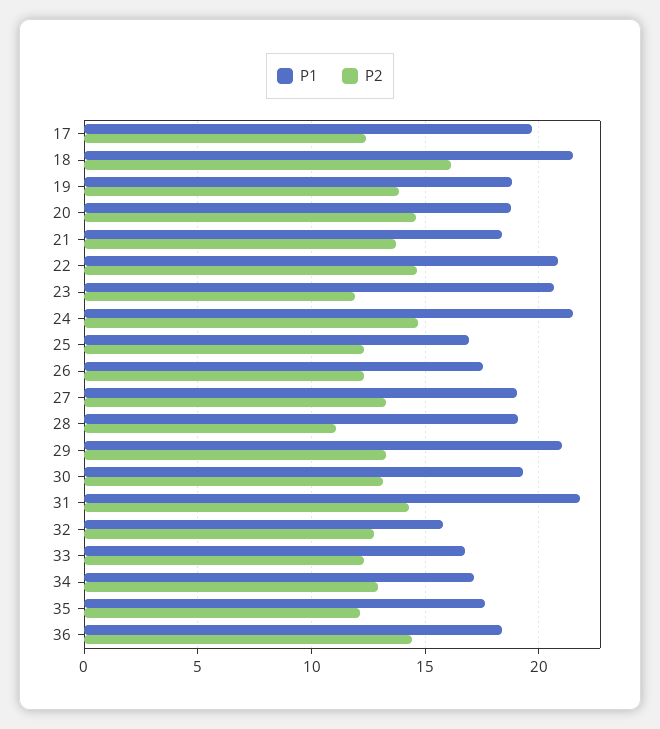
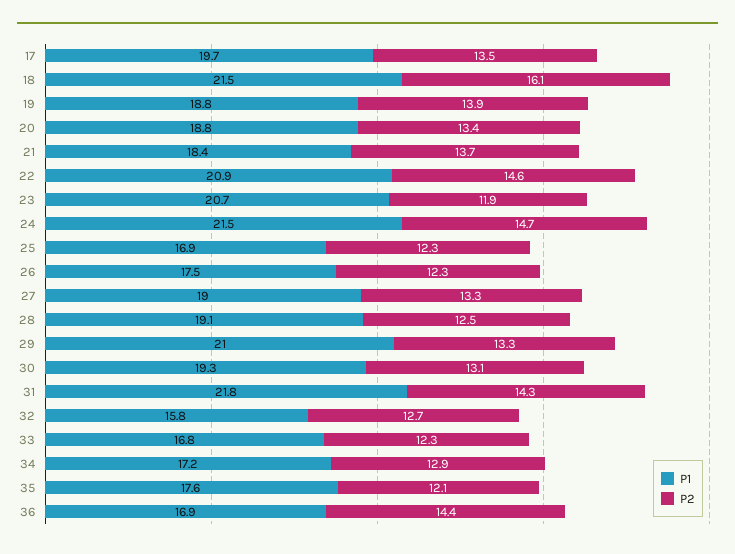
  {
    "P1": {
      "17": 19.7,
      "18": 21.5,
      "19": 18.8,
      "20": 18.8,
      "21": 18.4,
      "22": 20.9,
      "23": 20.7,
      "24": 21.5,
      "25": 16.9,
      "26": 17.5,
      "27": 19,
      "28": 19.1,
      "29": 21,
      "30": 19.3,
      "31": 21.8,
      "32": 15.8,
      "33": 16.8,
      "34": 17.2,
      "35": 17.6,
-     "36": 18.5
+     "36": 16.9
    },
    "P2": {
-     "17": 12.5,
+     "17": 13.5,
      "18": 16.1,
      "19": 13.9,
-     "20": 14.5,
+     "20": 13.4,
      "21": 13.7,
      "22": 14.6,
      "23": 11.9,
      "24": 14.7,
      "25": 12.3,
      "26": 12.3,
      "27": 13.3,
-     "28": 11,
+     "28": 12.5,
      "29": 13.3,
      "30": 13.1,
      "31": 14.3,
      "32": 12.7,
      "33": 12.3,
      "34": 12.9,
      "35": 12.1,
      "36": 14.4
    }
  }

